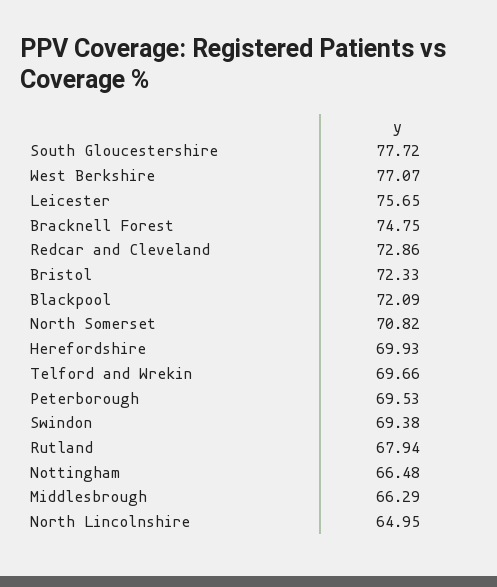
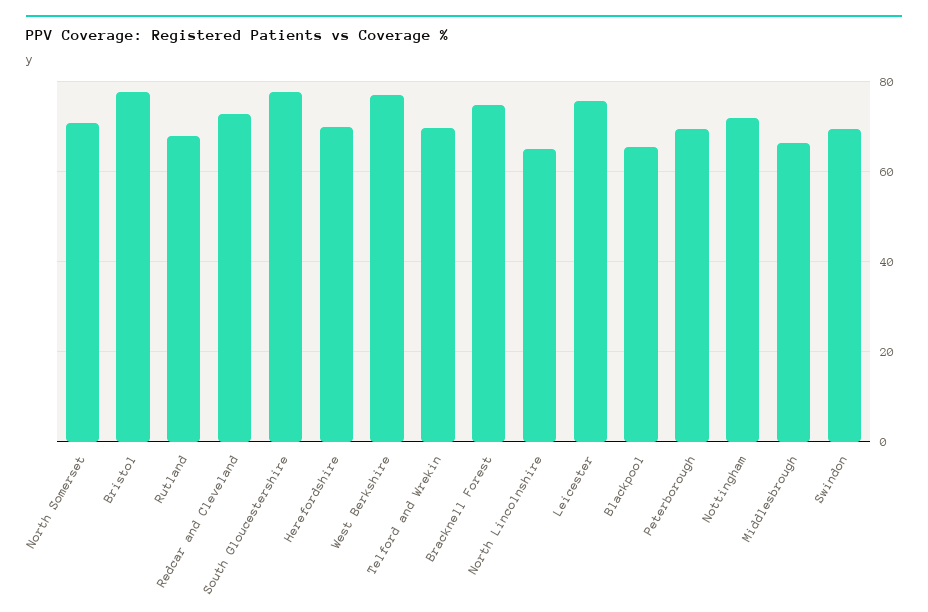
  {
    "South Gloucestershire": 77.72,
    "West Berkshire": 77.07,
    "Leicester": 75.65,
    "Bracknell Forest": 74.75,
    "Redcar and Cleveland": 72.86,
-   "Bristol": 72.33,
+   "Bristol": 78,
-   "Blackpool": 72.09,
+   "Blackpool": 66,
    "North Somerset": 70.82,
    "Herefordshire": 69.93,
    "Telford and Wrekin": 69.66,
    "Peterborough": 69.53,
    "Swindon": 69.38,
    "Rutland": 67.94,
-   "Nottingham": 66.48,
+   "Nottingham": 72,
    "Middlesbrough": 66.29,
    "North Lincolnshire": 64.95
  }

